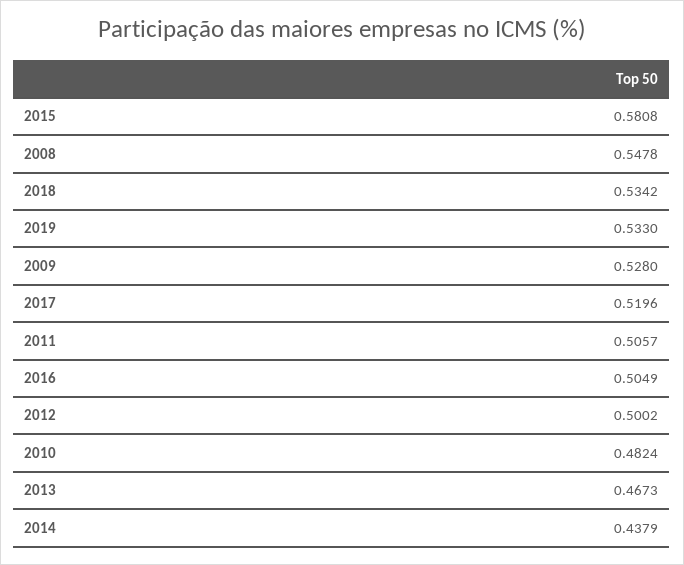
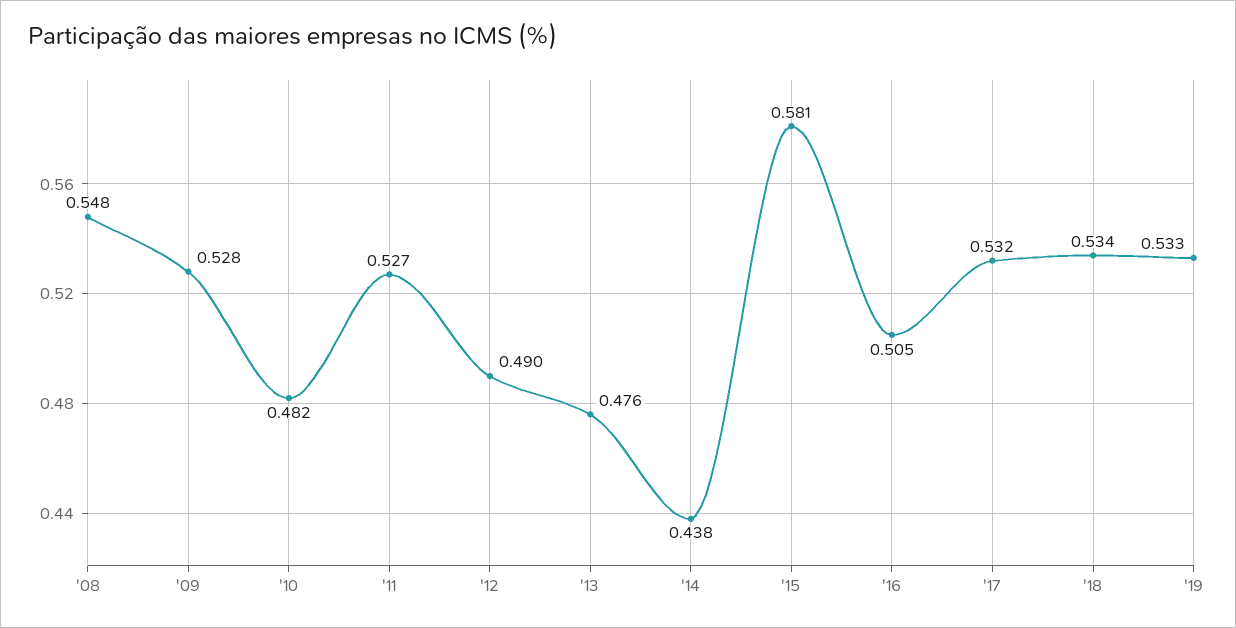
  {
    "2015": 0.5808,
    "2008": 0.5478,
    "2018": 0.5342,
    "2019": 0.533,
    "2009": 0.528,
-   "2017": 0.5196,
+   "2017": 0.532,
-   "2011": 0.5057,
+   "2011": 0.527,
    "2016": 0.5049,
-   "2012": 0.5002,
+   "2012": 0.49,
    "2010": 0.4824,
-   "2013": 0.4673,
+   "2013": 0.476,
    "2014": 0.4379
  }

